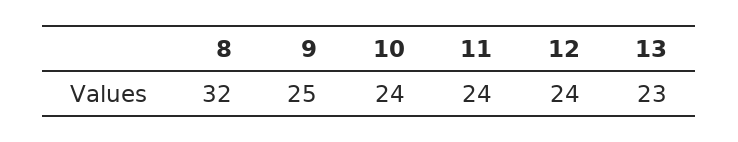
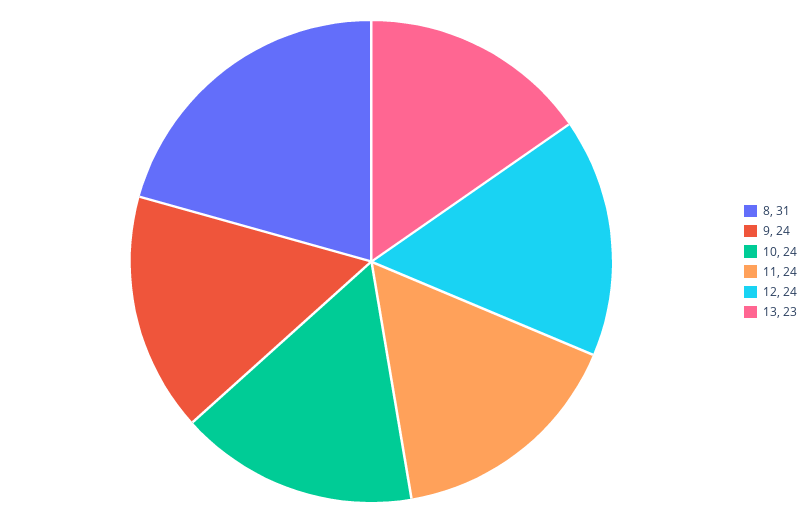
  {
-   "8": 32,
+   "8": 31,
-   "9": 25,
+   "9": 24,
    "10": 24,
    "11": 24,
    "12": 24,
    "13": 23
  }

